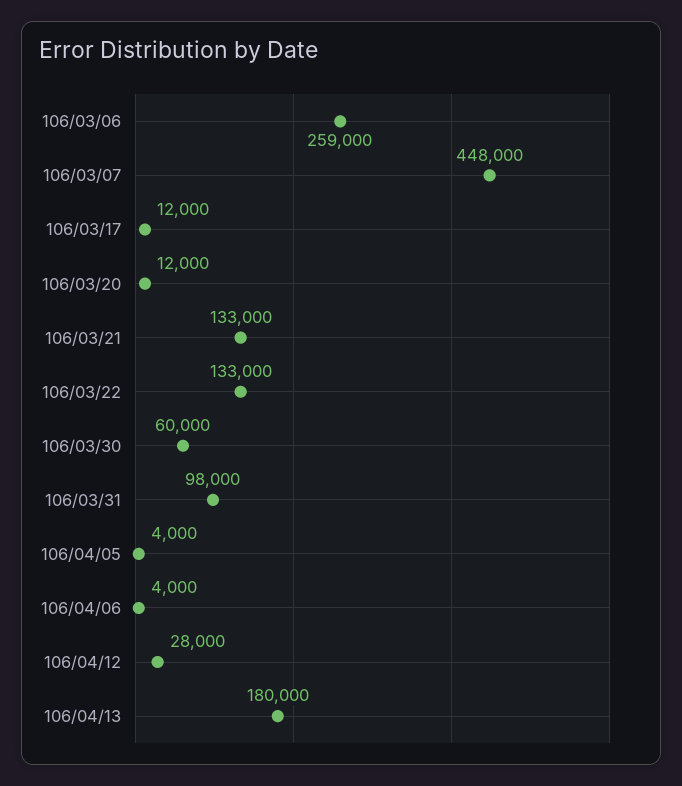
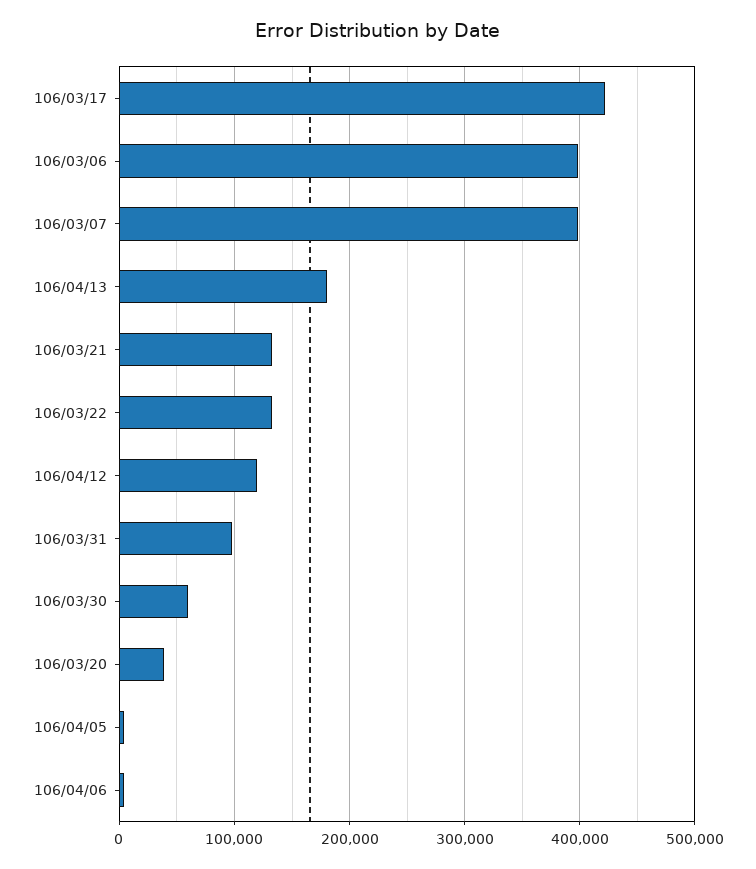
  {
-   "106/03/06": 259000,
+   "106/03/06": 400000,
-   "106/03/07": 448000,
+   "106/03/07": 400000,
-   "106/03/17": 12000,
+   "106/03/17": 420000,
-   "106/03/20": 12000,
+   "106/03/20": 40000,
    "106/03/21": 133000,
    "106/03/22": 133000,
    "106/03/30": 60000,
    "106/03/31": 98000,
    "106/04/05": 4000,
    "106/04/06": 4000,
-   "106/04/12": 28000,
+   "106/04/12": 120000,
    "106/04/13": 180000
  }

